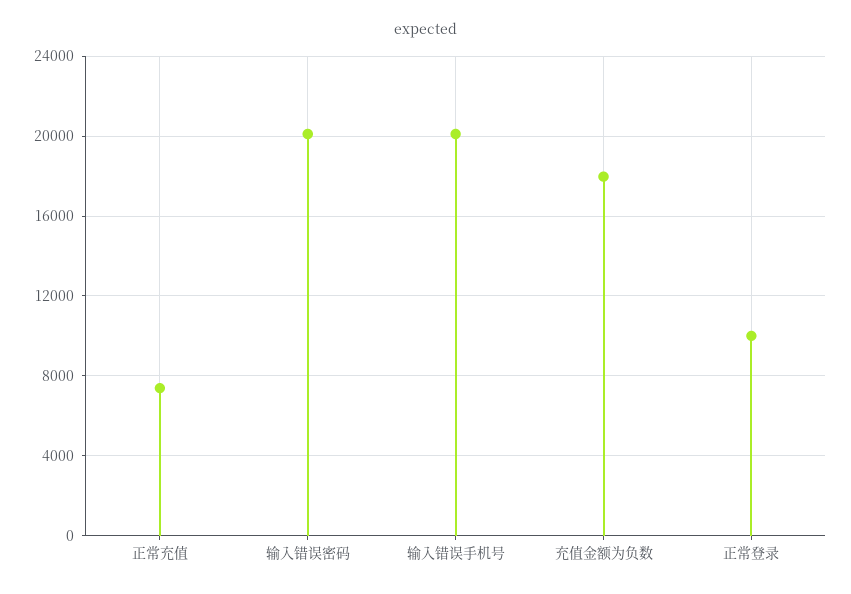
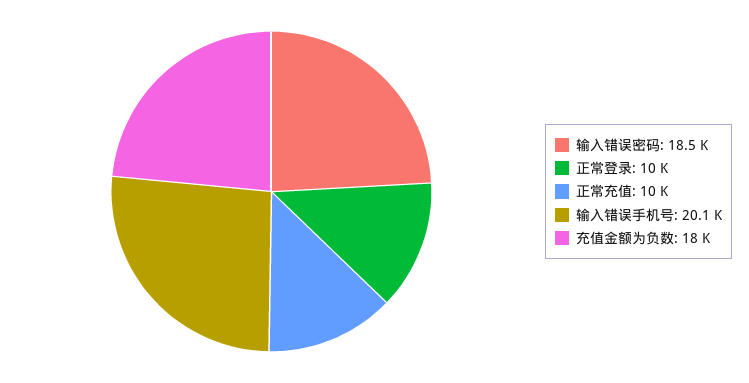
  {
-   "正常充值": 7500,
+   "正常充值": 10000,
-   "输入错误密码": 20000,
+   "输入错误密码": 18500,
    "输入错误手机号": 20100,
    "充值金额为负数": 18000,
    "正常登录": 10000
  }

